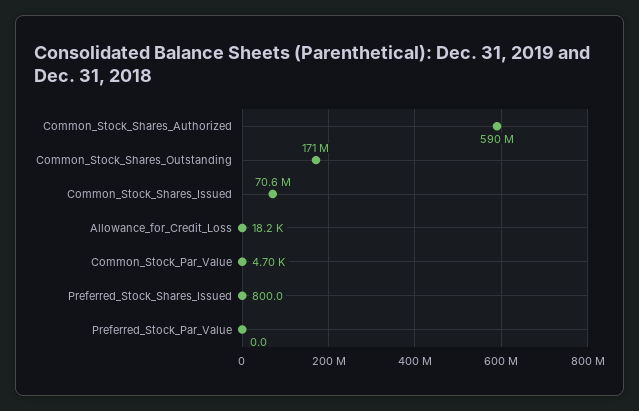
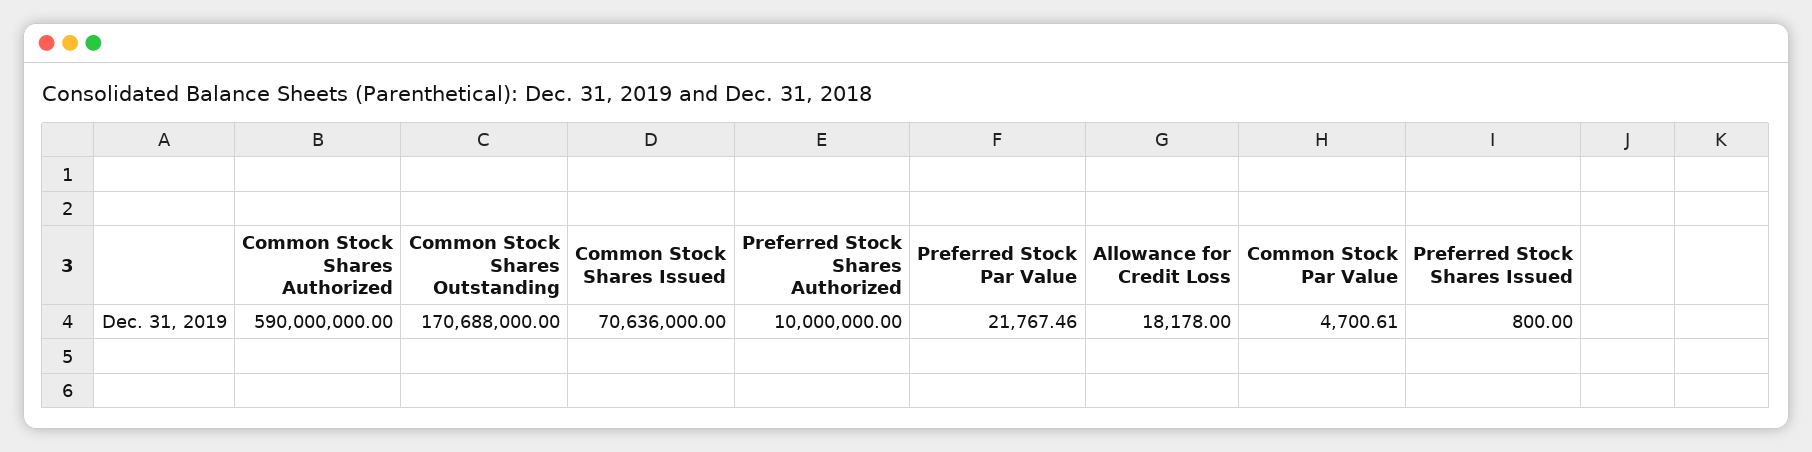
  {
    "Common_Stock_Shares_Authorized": 590000000,
    "Common_Stock_Shares_Outstanding": 170688000,
    "Common_Stock_Shares_Issued": 70636000,
    "Allowance_for_Credit_Loss": 18178,
    "Common_Stock_Par_Value": 4700.61,
    "Preferred_Stock_Shares_Issued": 800,
-   "Preferred_Stock_Par_Value": 0
+   "Preferred_Stock_Par_Value": 21767.46,
+   "Preferred Stock Shares Authorized": 10000000
  }

